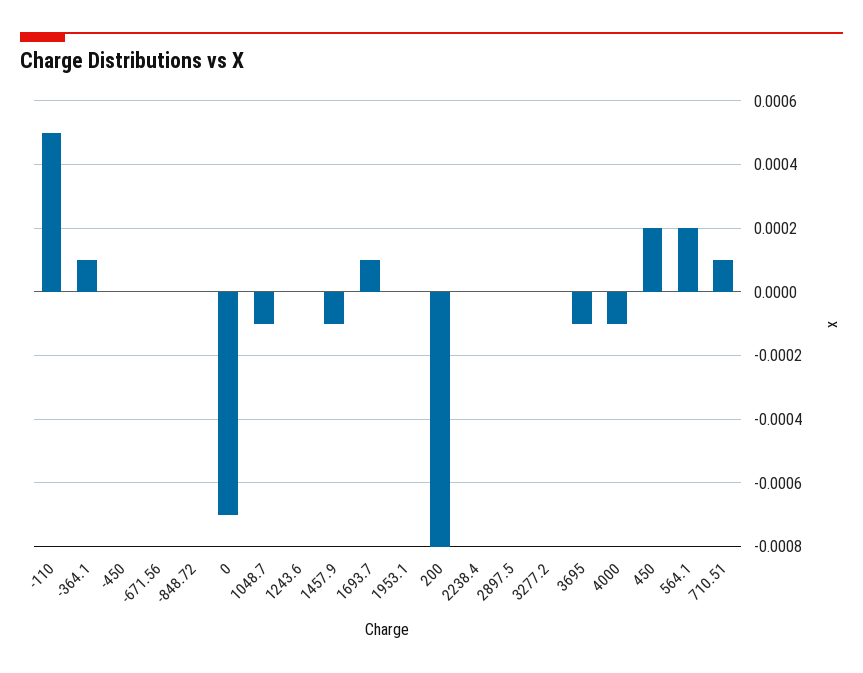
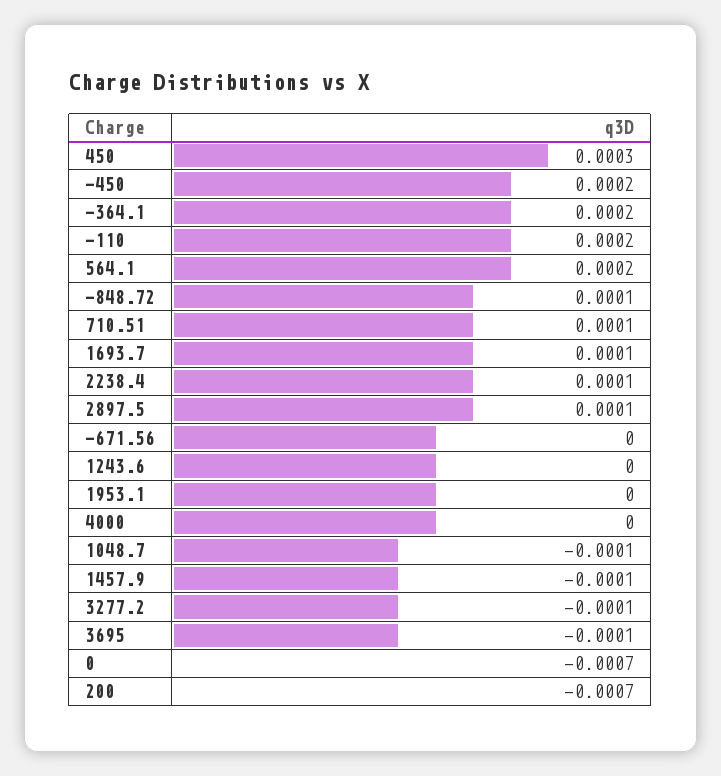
  {
-   "-110": 0.0005,
+   "-110": 0.0002,
-   "-364.1": 0.0001,
+   "-364.1": 0.0002,
-   "-450": 0,
+   "-450": 0.0002,
    "-671.56": 0,
-   "-848.72": 0,
+   "-848.72": 0.0001,
    "0": -0.0007,
    "1048.7": -0.0001,
    "1243.6": 0,
    "1457.9": -0.0001,
    "1693.7": 0.0001,
    "1953.1": 0,
-   "200": -0.0008,
+   "200": -0.0007,
-   "2238.4": 0,
+   "2238.4": 0.0001,
-   "2897.5": 0,
+   "2897.5": 0.0001,
-   "3277.2": 0,
+   "3277.2": -0.0001,
    "3695": -0.0001,
-   "4000": -0.0001,
+   "4000": 0,
-   "450": 0.0002,
+   "450": 0.0003,
    "564.1": 0.0002,
    "710.51": 0.0001
  }

